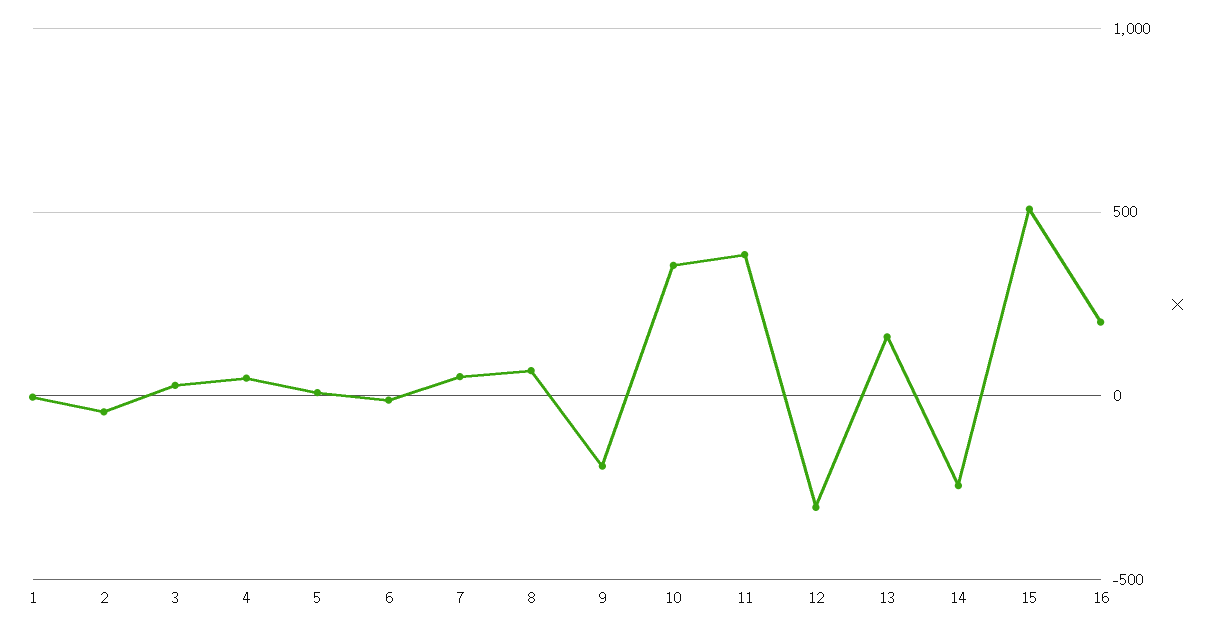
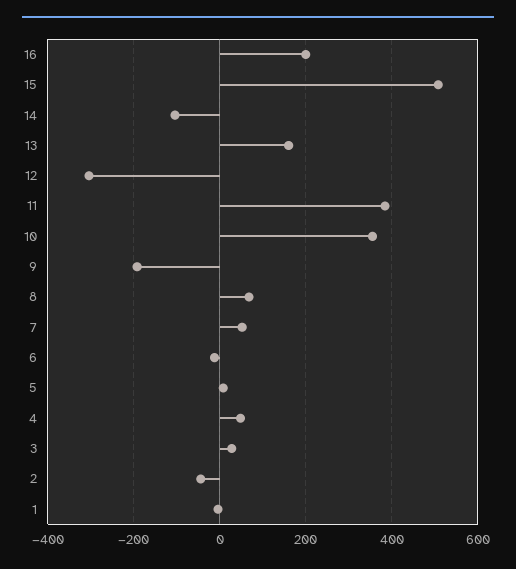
  {
    "1": 0,
    "2": -40,
    "3": 20,
    "4": 40,
    "5": 0,
    "6": -20,
    "7": 60,
    "8": 60,
    "9": -200,
    "10": 360,
    "11": 380,
    "12": -300,
    "13": 160,
-   "14": -250,
+   "14": -100,
    "15": 500,
    "16": 200
  }

